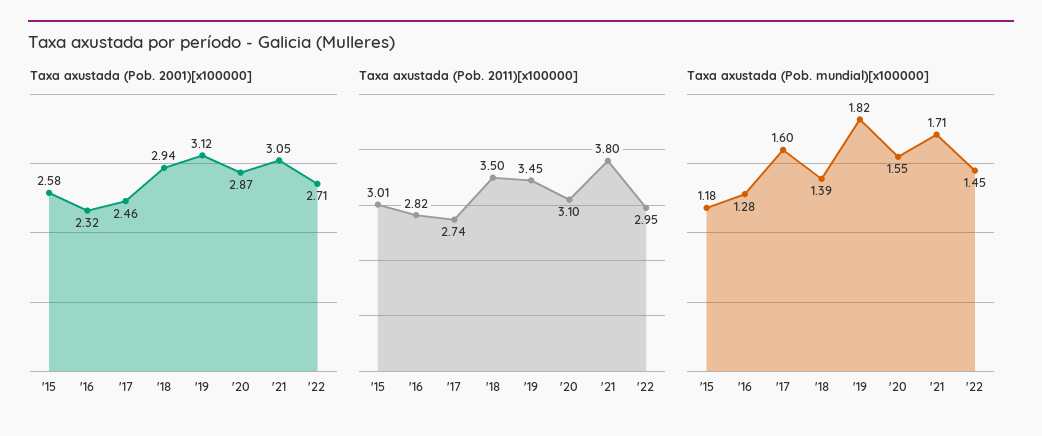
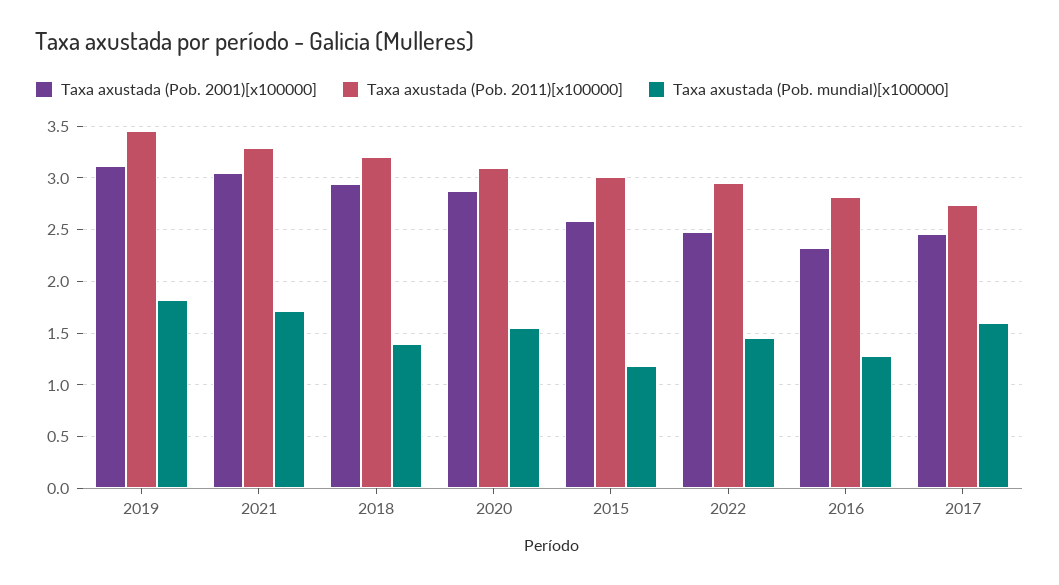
  {
    "Taxa axustada (Pob. 2001)[x100000]": {
      "'15": 2.58,
      "'16": 2.32,
      "'17": 2.46,
      "'18": 2.94,
      "'19": 3.12,
      "'20": 2.87,
      "'21": 3.05,
-     "'22": 2.71
+     "'22": 2.5
    },
    "Taxa axustada (Pob. 2011)[x100000]": {
      "'15": 3.01,
      "'16": 2.82,
      "'17": 2.74,
-     "'18": 3.5,
+     "'18": 3.2,
      "'19": 3.45,
      "'20": 3.1,
-     "'21": 3.8,
+     "'21": 3.3,
      "'22": 2.95
    },
    "Taxa axustada (Pob. mundial)[x100000]": {
      "'15": 1.18,
      "'16": 1.28,
      "'17": 1.6,
      "'18": 1.39,
      "'19": 1.82,
      "'20": 1.55,
      "'21": 1.71,
      "'22": 1.45
    }
  }

